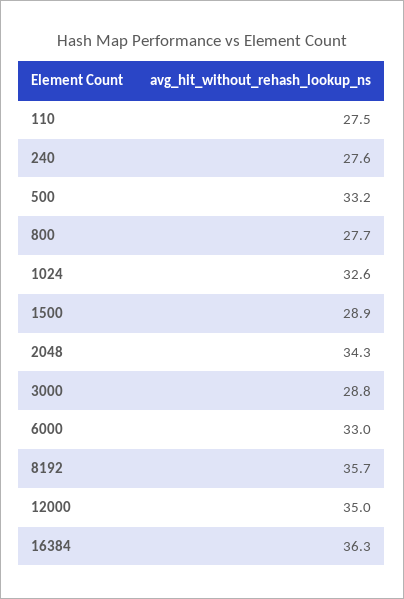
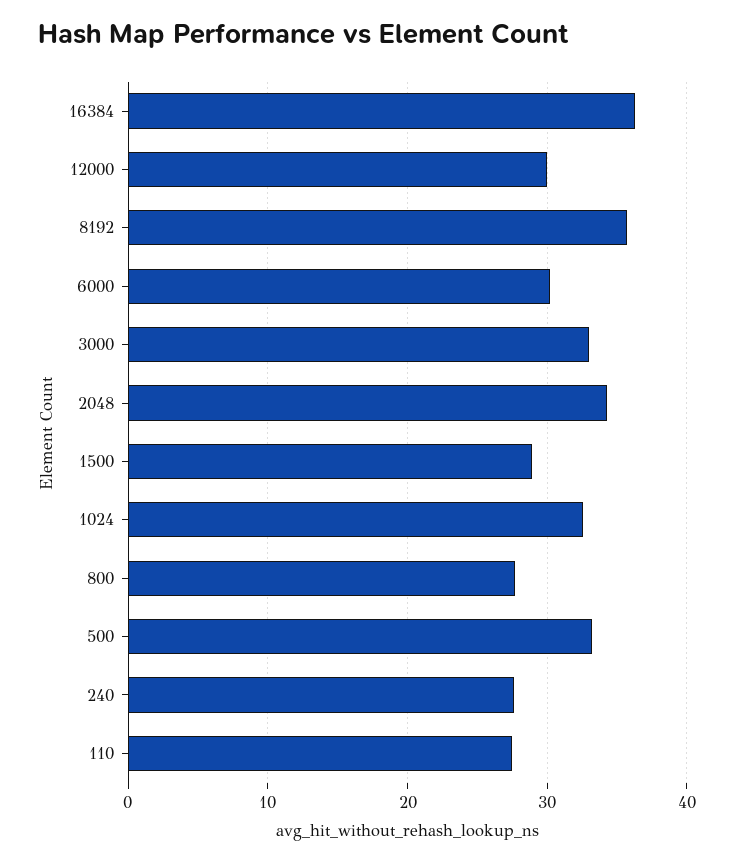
  {
    "110": 27.5,
    "240": 27.6,
    "500": 33.2,
    "800": 27.7,
    "1024": 32.6,
    "1500": 28.9,
    "2048": 34.3,
-   "3000": 28.8,
+   "3000": 33,
-   "6000": 33,
+   "6000": 30,
    "8192": 35.7,
-   "12000": 35,
+   "12000": 30,
    "16384": 36.3
  }

